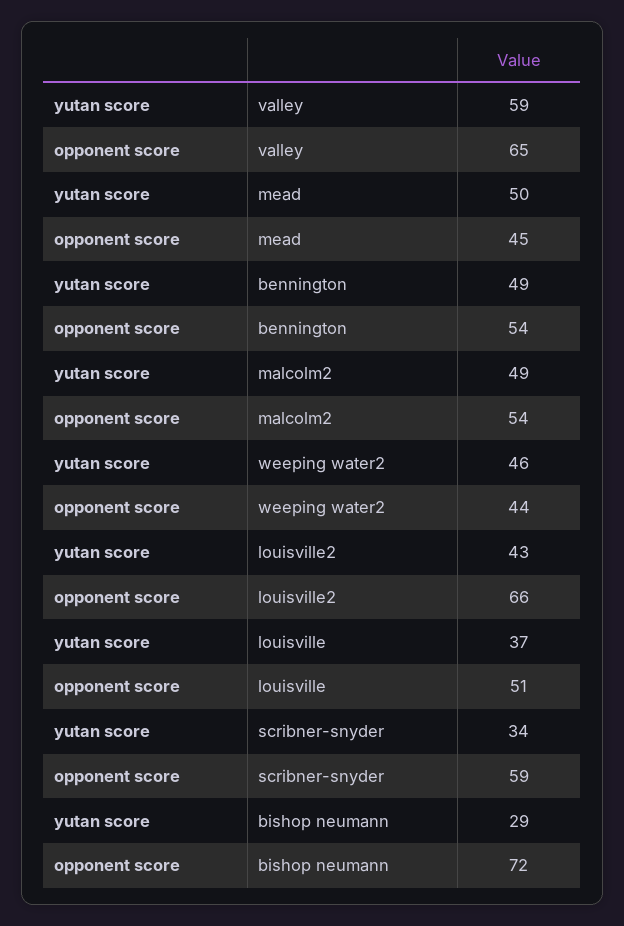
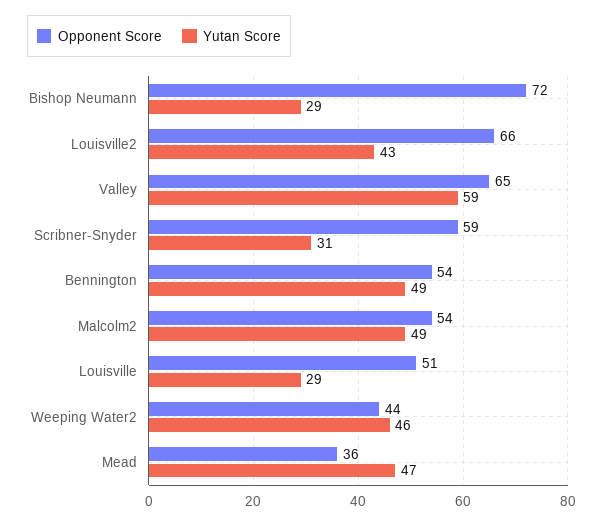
  {
    "yutan score": {
      "valley": 59,
-     "mead": 50,
+     "mead": 47,
      "bennington": 49,
      "malcolm2": 49,
      "weeping water2": 46,
      "louisville2": 43,
-     "louisville": 37,
+     "louisville": 29,
-     "scribner-snyder": 34,
+     "scribner-snyder": 31,
      "bishop neumann": 29
    },
    "opponent score": {
      "valley": 65,
-     "mead": 45,
+     "mead": 36,
      "bennington": 54,
      "malcolm2": 54,
      "weeping water2": 44,
      "louisville2": 66,
      "louisville": 51,
      "scribner-snyder": 59,
      "bishop neumann": 72
    }
  }

